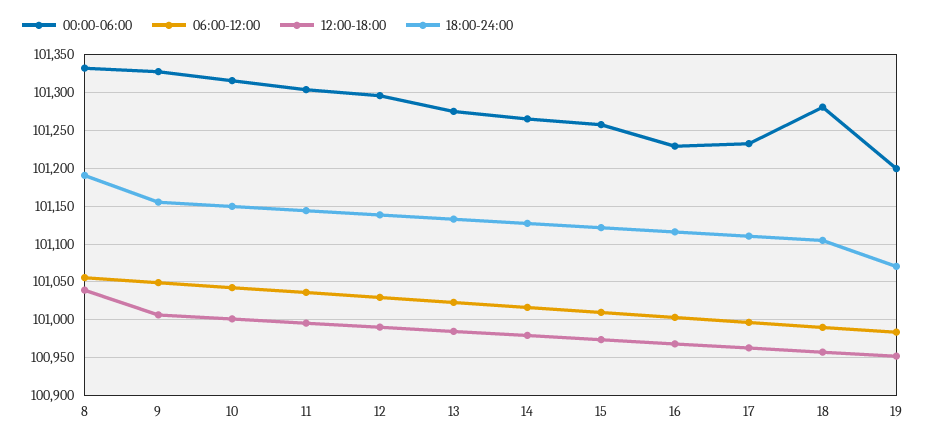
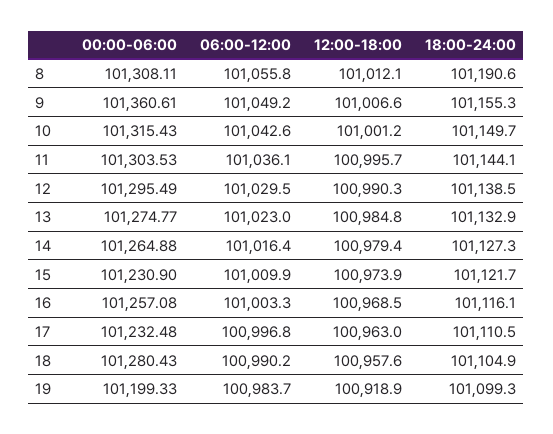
  {
    "00:00-06:00": {
-     "8": 101330,
+     "8": 101308.11,
-     "9": 101330,
+     "9": 101360.61,
      "10": 101315.43,
      "11": 101303.53,
      "12": 101295.49,
      "13": 101274.77,
      "14": 101264.88,
-     "15": 101260,
+     "15": 101230.9,
-     "16": 101230,
+     "16": 101257.08,
      "17": 101232.48,
      "18": 101280.43,
      "19": 101199.33
    },
    "06:00-12:00": {
      "8": 101055.8,
      "9": 101049.2,
      "10": 101042.6,
      "11": 101036.1,
      "12": 101029.5,
      "13": 101023,
      "14": 101016.4,
      "15": 101009.9,
      "16": 101003.3,
      "17": 100996.8,
      "18": 100990.2,
      "19": 100983.7
    },
    "12:00-18:00": {
-     "8": 101040,
+     "8": 101012.1,
      "9": 101006.6,
      "10": 101001.2,
      "11": 100995.7,
      "12": 100990.3,
      "13": 100984.8,
      "14": 100979.4,
      "15": 100973.9,
      "16": 100968.5,
      "17": 100963,
      "18": 100957.6,
-     "19": 100950
+     "19": 100918.9
    },
    "18:00-24:00": {
      "8": 101190.6,
      "9": 101155.3,
      "10": 101149.7,
      "11": 101144.1,
      "12": 101138.5,
      "13": 101132.9,
      "14": 101127.3,
      "15": 101121.7,
      "16": 101116.1,
      "17": 101110.5,
      "18": 101104.9,
-     "19": 101070
+     "19": 101099.3
    }
  }

